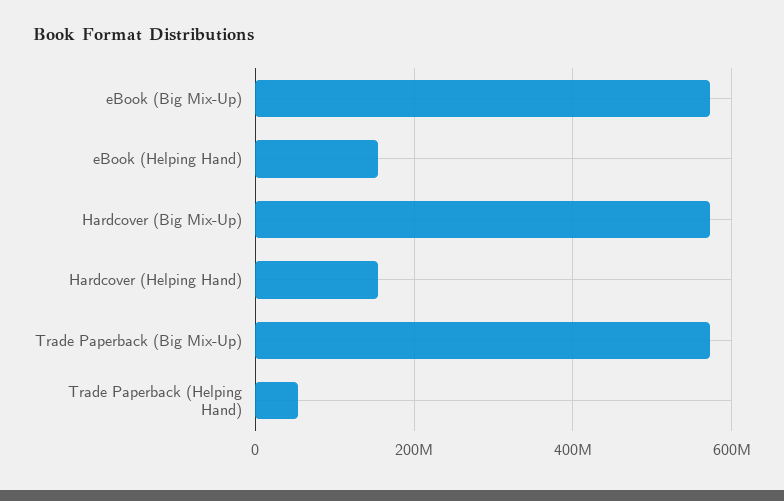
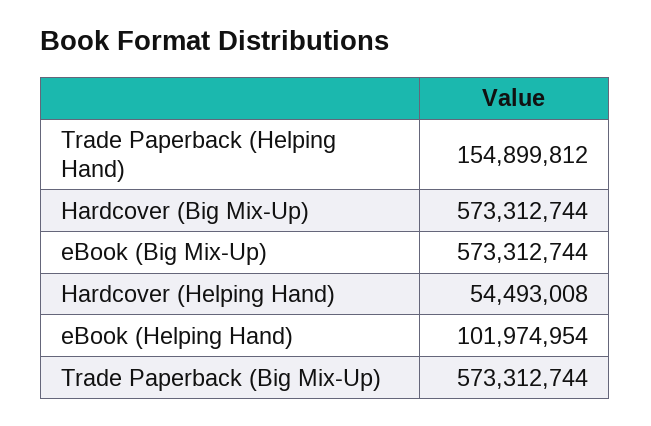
  {
    "eBook (Big Mix-Up)": 573312744,
-   "eBook (Helping Hand)": 160000000,
+   "eBook (Helping Hand)": 101974954,
    "Hardcover (Big Mix-Up)": 573312744,
-   "Hardcover (Helping Hand)": 160000000,
+   "Hardcover (Helping Hand)": 54493008,
    "Trade Paperback (Big Mix-Up)": 573312744,
-   "Trade Paperback (Helping Hand)": 60000000
+   "Trade Paperback (Helping Hand)": 154899812
  }

